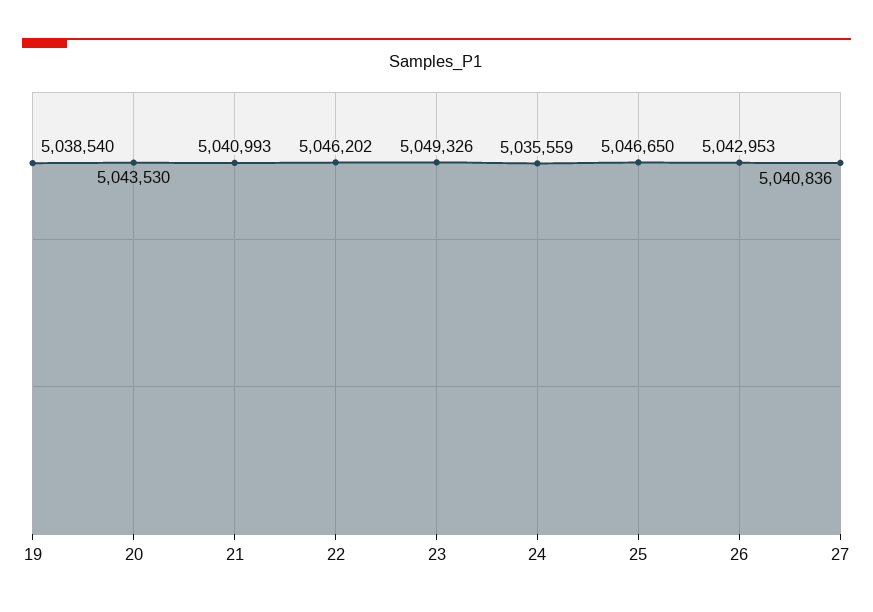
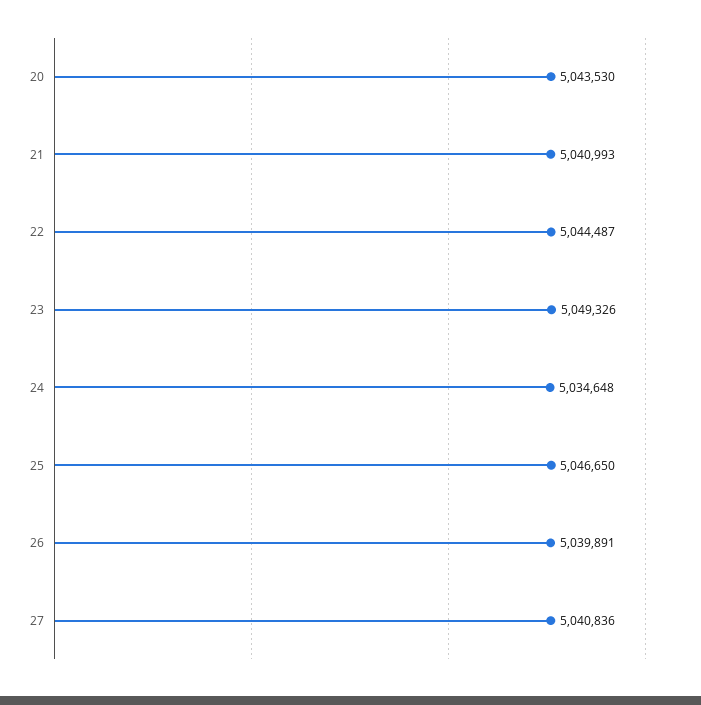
  {
-   "19": 5038540,
    "20": 5043530,
    "21": 5040993,
-   "22": 5046202,
+   "22": 5044487,
    "23": 5049326,
-   "24": 5035559,
+   "24": 5034648,
    "25": 5046650,
-   "26": 5042953,
+   "26": 5039891,
    "27": 5040836
  }

